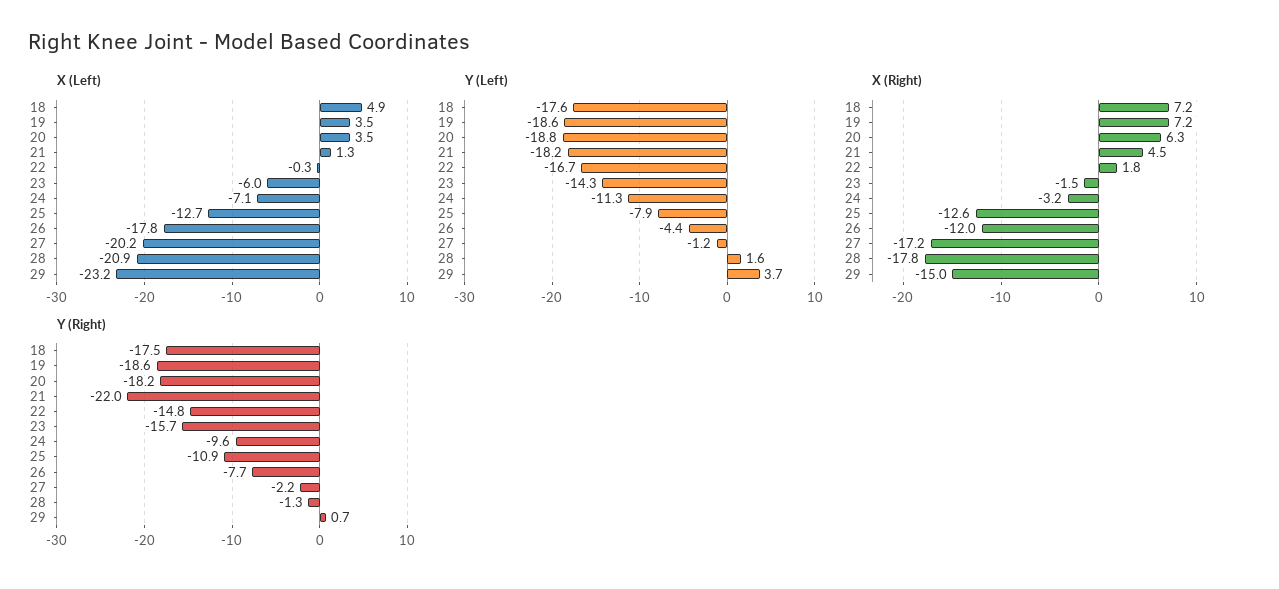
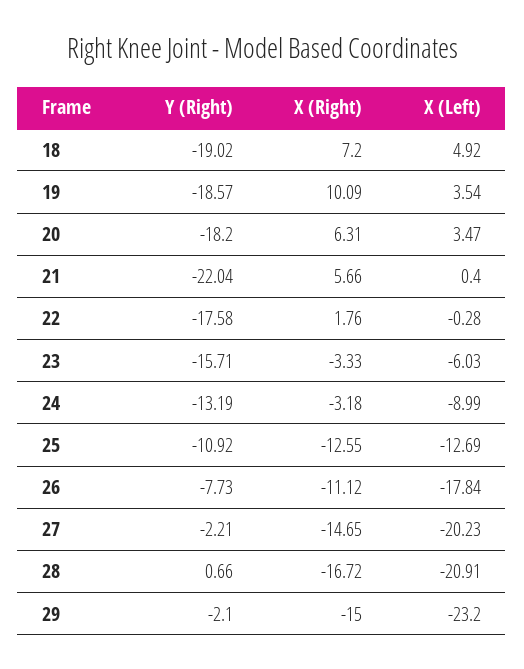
  {
    "X (Left)": {
      "18": 4.92,
      "19": 3.54,
      "20": 3.47,
-     "21": 1.3,
+     "21": 0.4,
      "22": -0.28,
      "23": -6.03,
-     "24": -7.1,
+     "24": -8.99,
      "25": -12.69,
      "26": -17.84,
      "27": -20.23,
      "28": -20.91,
      "29": -23.2
    },
-   "Y (Left)": {
-     "18": -17.6,
-     "19": -18.6,
-     "20": -18.8,
-     "21": -18.2,
-     "22": -16.7,
-     "23": -14.3,
-     "24": -11.3,
-     "25": -7.9,
-     "26": -4.4,
-     "27": -1.2,
-     "28": 1.6,
-     "29": 3.7
-   },
    "X (Right)": {
      "18": 7.2,
-     "19": 7.2,
+     "19": 10.09,
      "20": 6.31,
-     "21": 4.5,
+     "21": 5.66,
      "22": 1.76,
-     "23": -1.5,
+     "23": -3.33,
      "24": -3.18,
      "25": -12.55,
-     "26": -12,
+     "26": -11.12,
-     "27": -17.2,
+     "27": -14.65,
-     "28": -17.8,
+     "28": -16.72,
      "29": -15
    },
    "Y (Right)": {
-     "18": -17.5,
+     "18": -19.02,
      "19": -18.57,
      "20": -18.2,
      "21": -22.04,
-     "22": -14.8,
+     "22": -17.58,
      "23": -15.71,
-     "24": -9.6,
+     "24": -13.19,
      "25": -10.92,
      "26": -7.73,
      "27": -2.21,
-     "28": -1.3,
+     "28": 0.66,
-     "29": 0.7
+     "29": -2.1
    }
  }

